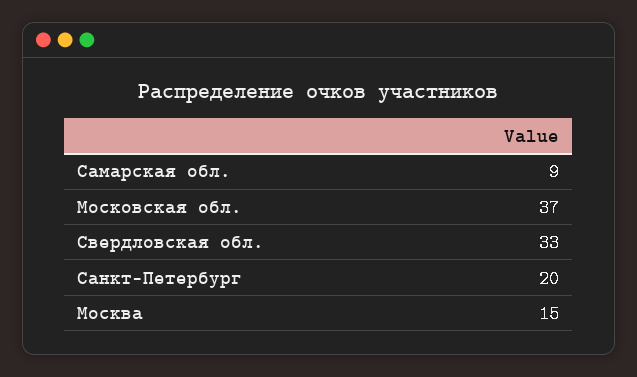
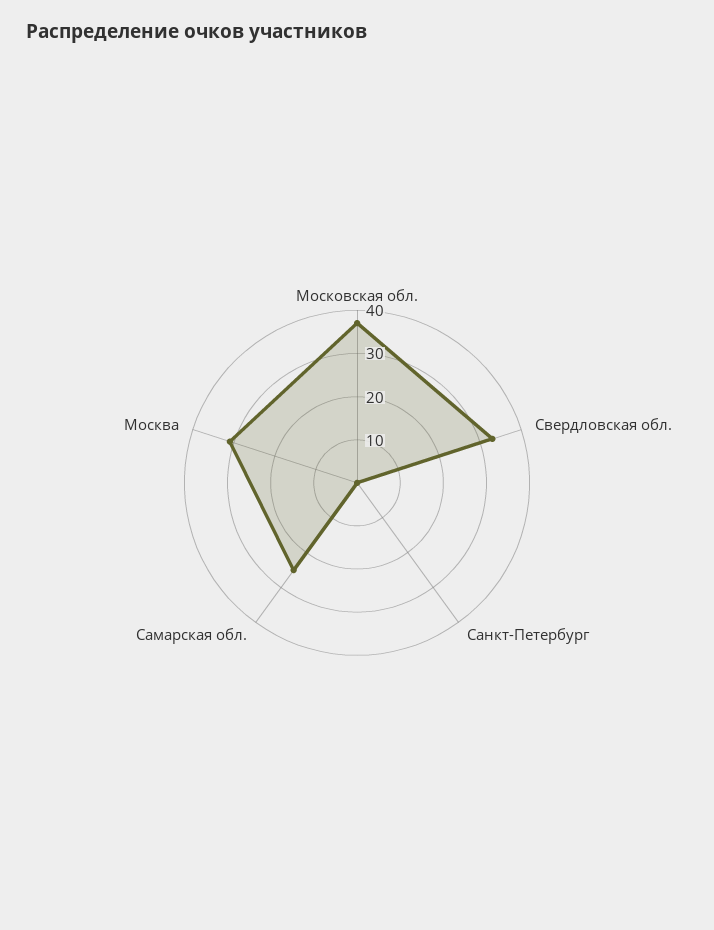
  {
-   "Самарская обл.": 9,
+   "Самарская обл.": 25,
    "Московская обл.": 37,
    "Свердловская обл.": 33,
-   "Санкт-Петербург": 20,
+   "Санкт-Петербург": 0,
-   "Москва": 15
+   "Москва": 30
  }

